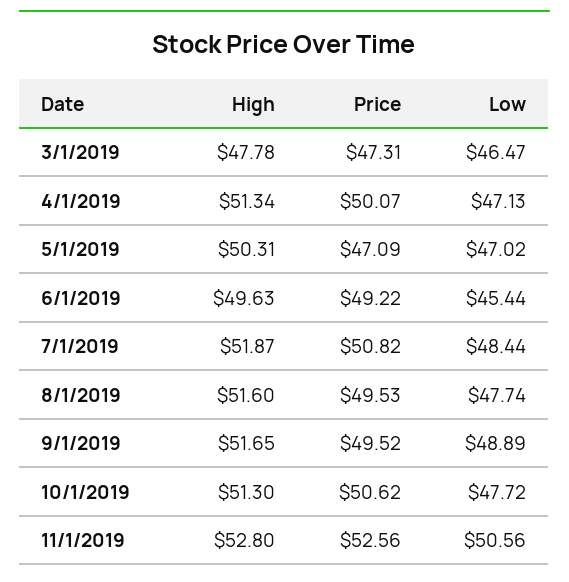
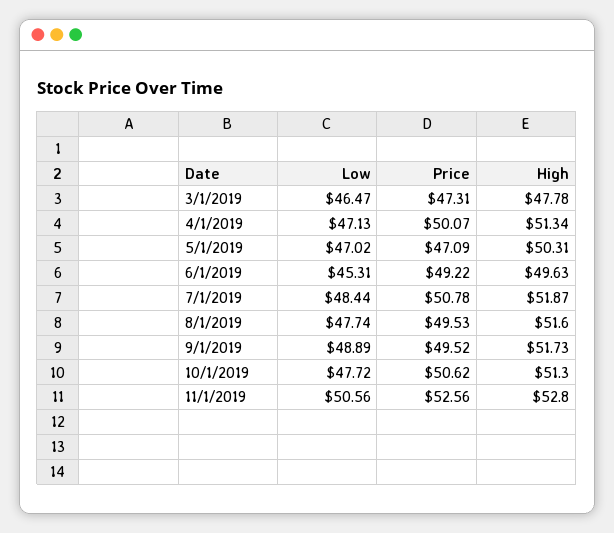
  {
    "High": {
      "3/1/2019": 47.78,
      "4/1/2019": 51.34,
      "5/1/2019": 50.31,
      "6/1/2019": 49.63,
      "7/1/2019": 51.87,
      "8/1/2019": 51.6,
-     "9/1/2019": 51.65,
+     "9/1/2019": 51.73,
      "10/1/2019": 51.3,
      "11/1/2019": 52.8
    },
    "Price": {
      "3/1/2019": 47.31,
      "4/1/2019": 50.07,
      "5/1/2019": 47.09,
      "6/1/2019": 49.22,
-     "7/1/2019": 50.82,
+     "7/1/2019": 50.78,
      "8/1/2019": 49.53,
      "9/1/2019": 49.52,
      "10/1/2019": 50.62,
      "11/1/2019": 52.56
    },
    "Low": {
      "3/1/2019": 46.47,
      "4/1/2019": 47.13,
      "5/1/2019": 47.02,
-     "6/1/2019": 45.44,
+     "6/1/2019": 45.31,
      "7/1/2019": 48.44,
      "8/1/2019": 47.74,
      "9/1/2019": 48.89,
      "10/1/2019": 47.72,
      "11/1/2019": 50.56
    }
  }

